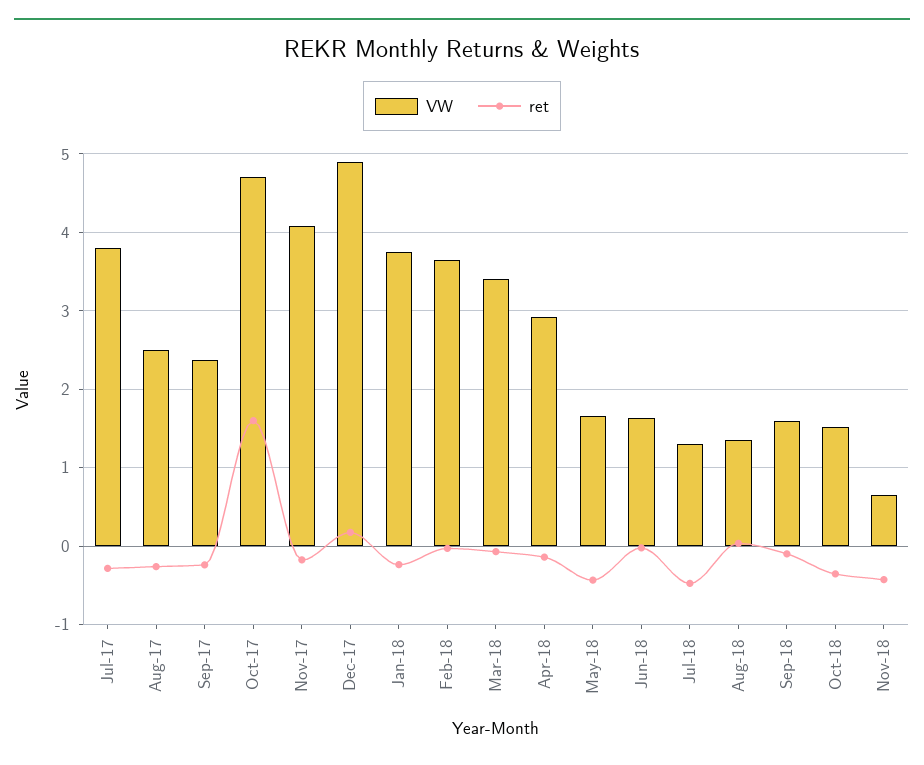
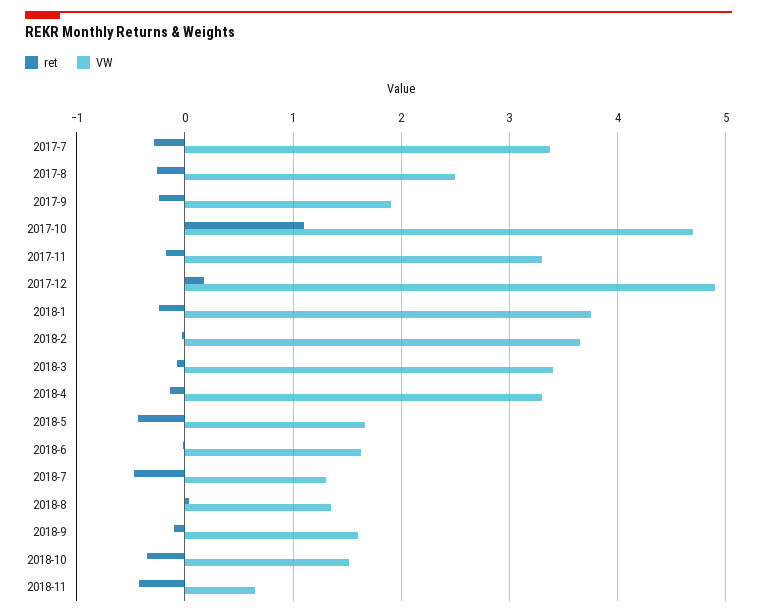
  {
    "VW": {
-     "Jul-17": 3.8,
+     "Jul-17": 3.4,
      "Aug-17": 2.5,
-     "Sep-17": 2.4,
+     "Sep-17": 1.9,
      "Oct-17": 4.7,
-     "Nov-17": 4.1,
+     "Nov-17": 3.3,
      "Dec-17": 4.9,
      "Jan-18": 3.8,
      "Feb-18": 3.7,
      "Mar-18": 3.4,
-     "Apr-18": 2.9,
+     "Apr-18": 3.3,
      "May-18": 1.7,
      "Jun-18": 1.6,
      "Jul-18": 1.3,
      "Aug-18": 1.4,
      "Sep-18": 1.6,
      "Oct-18": 1.5,
      "Nov-18": 0.7
    },
    "ret": {
      "Jul-17": -0.3,
      "Aug-17": -0.3,
      "Sep-17": -0.2,
-     "Oct-17": 1.6,
+     "Oct-17": 1.1,
      "Nov-17": -0.2,
      "Dec-17": 0.2,
      "Jan-18": -0.2,
      "Feb-18": 0,
      "Mar-18": -0.1,
      "Apr-18": -0.1,
      "May-18": -0.4,
      "Jun-18": 0,
      "Jul-18": -0.5,
      "Aug-18": 0,
      "Sep-18": -0.1,
      "Oct-18": -0.4,
      "Nov-18": -0.4
    }
  }

